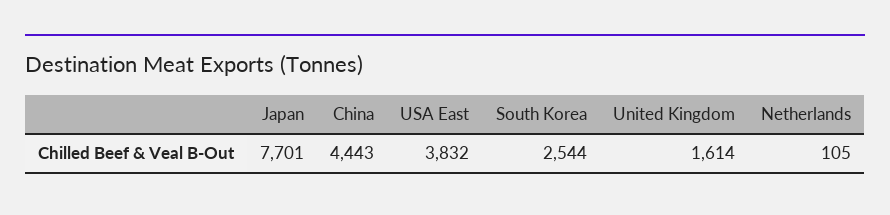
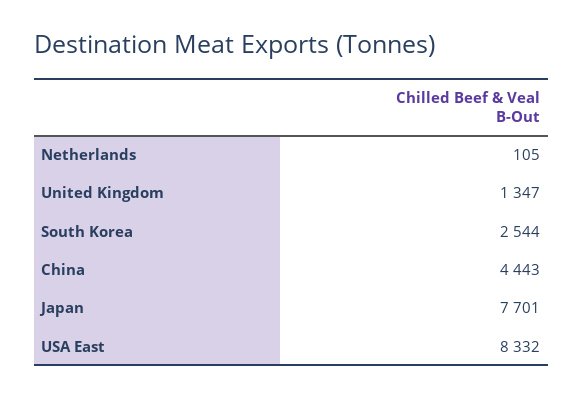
  {
    "Japan": 7701,
    "China": 4443,
-   "USA East": 3832,
+   "USA East": 8332,
    "South Korea": 2544,
-   "United Kingdom": 1614,
+   "United Kingdom": 1347,
    "Netherlands": 105
  }

